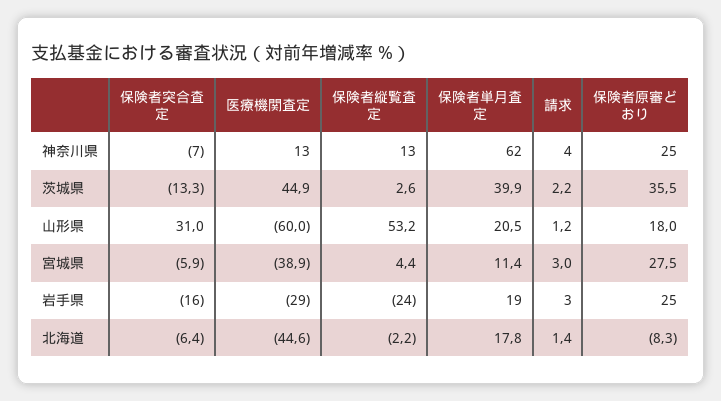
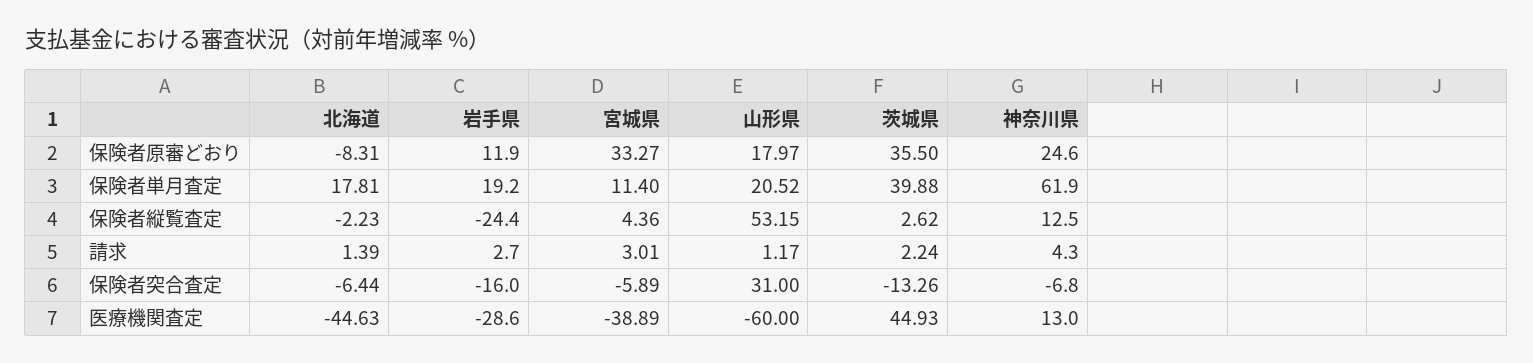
  {
    "保険者突合査定": {
      "神奈川県": -6.8,
      "茨城県": -13.26,
      "山形県": 31,
      "宮城県": -5.89,
      "岩手県": -16,
      "北海道": -6.44
    },
    "医療機関査定": {
      "神奈川県": 13,
      "茨城県": 44.93,
      "山形県": -60,
      "宮城県": -38.89,
      "岩手県": -28.6,
      "北海道": -44.63
    },
    "保険者縦覧査定": {
      "神奈川県": 12.5,
      "茨城県": 2.62,
      "山形県": 53.15,
      "宮城県": 4.36,
      "岩手県": -24.4,
      "北海道": -2.23
    },
    "保険者単月査定": {
      "神奈川県": 61.9,
      "茨城県": 39.88,
      "山形県": 20.52,
      "宮城県": 11.4,
      "岩手県": 19.2,
      "北海道": 17.81
    },
    "請求": {
      "神奈川県": 4.3,
      "茨城県": 2.24,
      "山形県": 1.17,
      "宮城県": 3.01,
      "岩手県": 2.7,
      "北海道": 1.39
    },
    "保険者原審どおり": {
      "神奈川県": 24.6,
      "茨城県": 35.5,
      "山形県": 17.97,
-     "宮城県": 27.5,
+     "宮城県": 33.27,
-     "岩手県": 25,
+     "岩手県": 11.9,
      "北海道": -8.31
    }
  }

